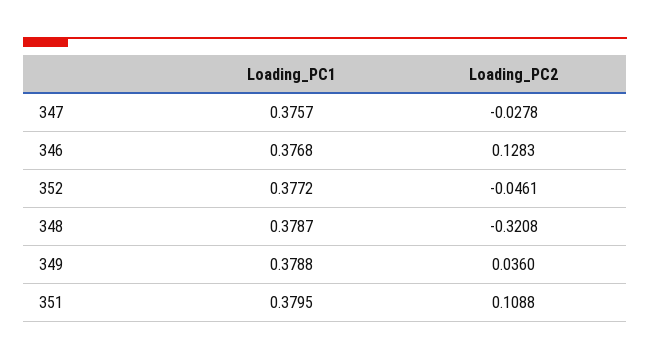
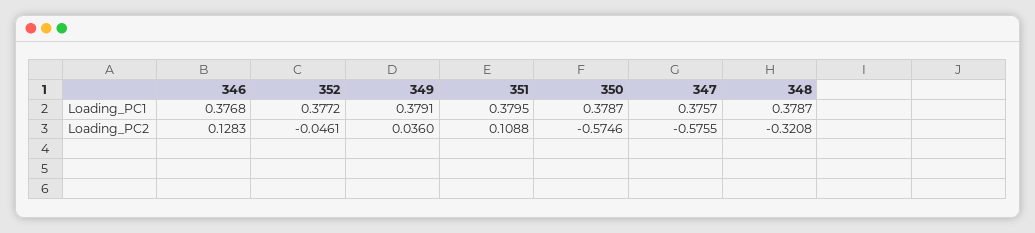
  {
    "Loading_PC1": {
      "347": 0.3757,
      "346": 0.3768,
      "352": 0.3772,
      "348": 0.3787,
-     "349": 0.3788,
+     "349": 0.3791,
-     "351": 0.3795
+     "351": 0.3795,
+     "350": 0.3787
    },
    "Loading_PC2": {
-     "347": -0.0278,
+     "347": -0.5755,
      "346": 0.1283,
      "352": -0.0461,
      "348": -0.3208,
      "349": 0.036,
-     "351": 0.1088
+     "351": 0.1088,
+     "350": -0.5746
    }
  }

